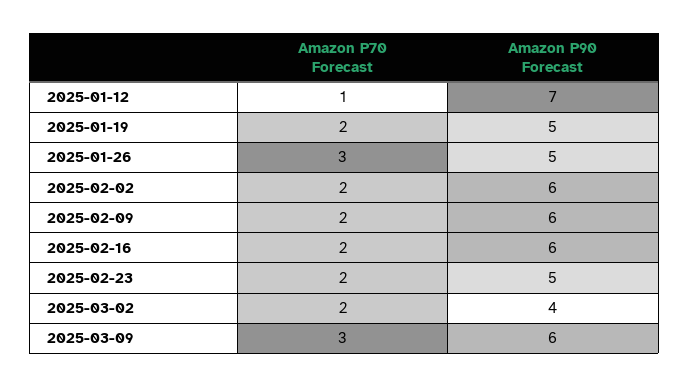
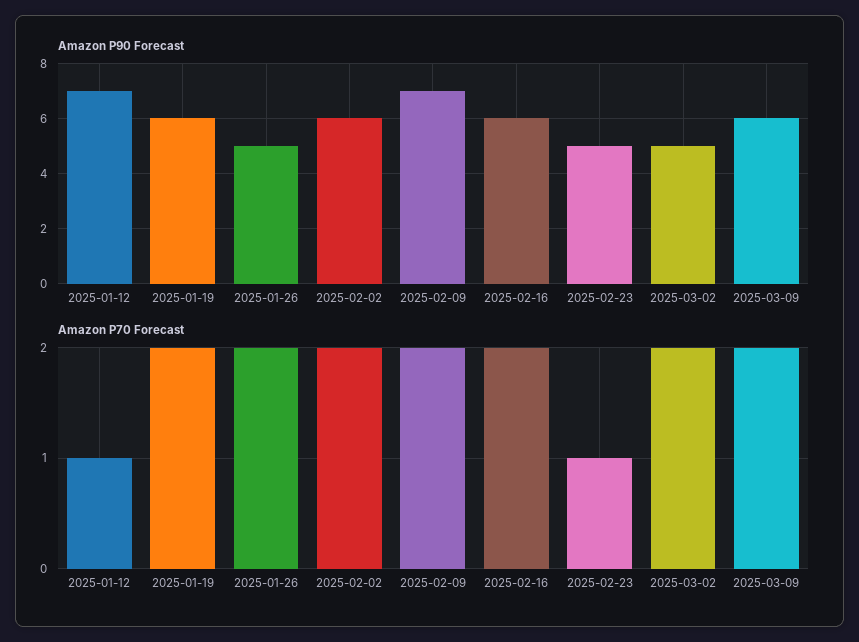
  {
    "Amazon P70 Forecast": {
      "2025-01-12": 1,
      "2025-01-19": 2,
-     "2025-01-26": 3,
+     "2025-01-26": 2,
      "2025-02-02": 2,
      "2025-02-09": 2,
      "2025-02-16": 2,
-     "2025-02-23": 2,
+     "2025-02-23": 1,
      "2025-03-02": 2,
-     "2025-03-09": 3
+     "2025-03-09": 2
    },
    "Amazon P90 Forecast": {
      "2025-01-12": 7,
-     "2025-01-19": 5,
+     "2025-01-19": 6,
      "2025-01-26": 5,
      "2025-02-02": 6,
-     "2025-02-09": 6,
+     "2025-02-09": 7,
      "2025-02-16": 6,
      "2025-02-23": 5,
-     "2025-03-02": 4,
+     "2025-03-02": 5,
      "2025-03-09": 6
    }
  }

